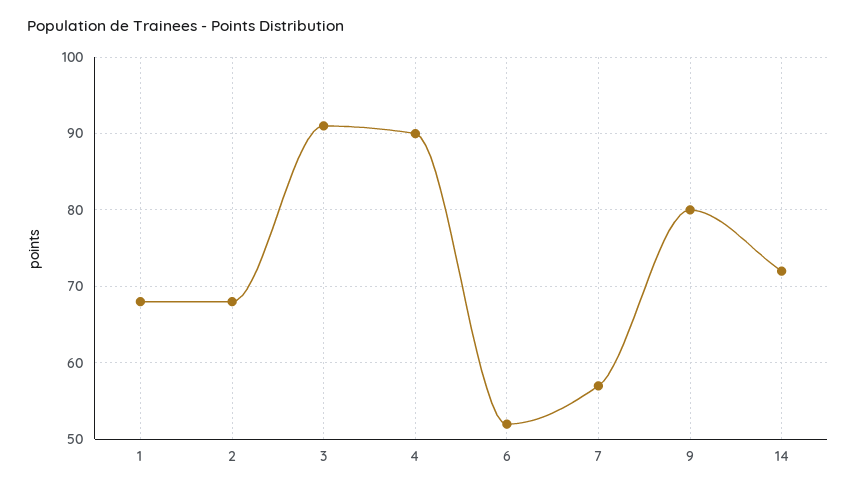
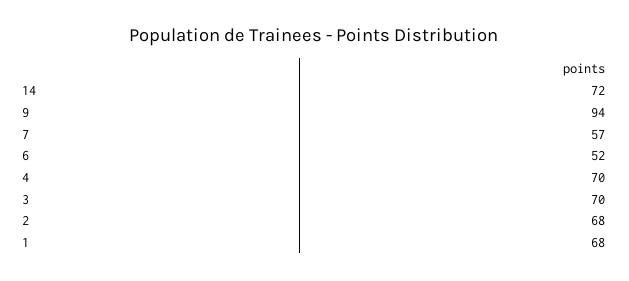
  {
    "1": 68,
    "2": 68,
-   "3": 91,
+   "3": 70,
-   "4": 90,
+   "4": 70,
    "6": 52,
    "7": 57,
-   "9": 80,
+   "9": 94,
    "14": 72
  }

